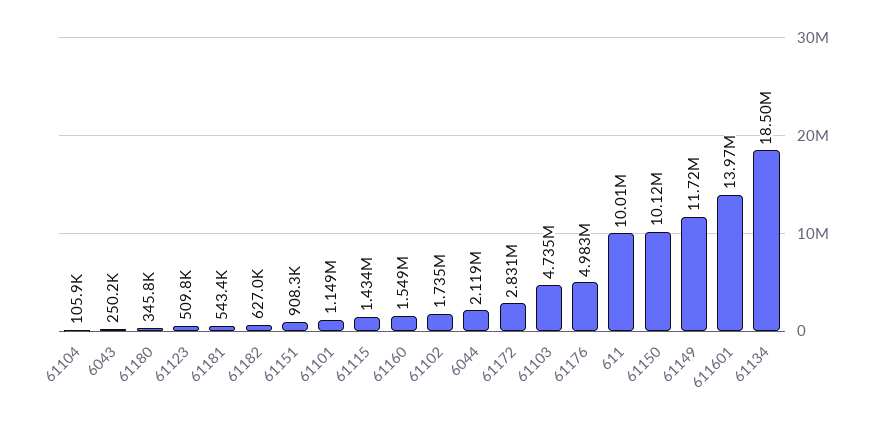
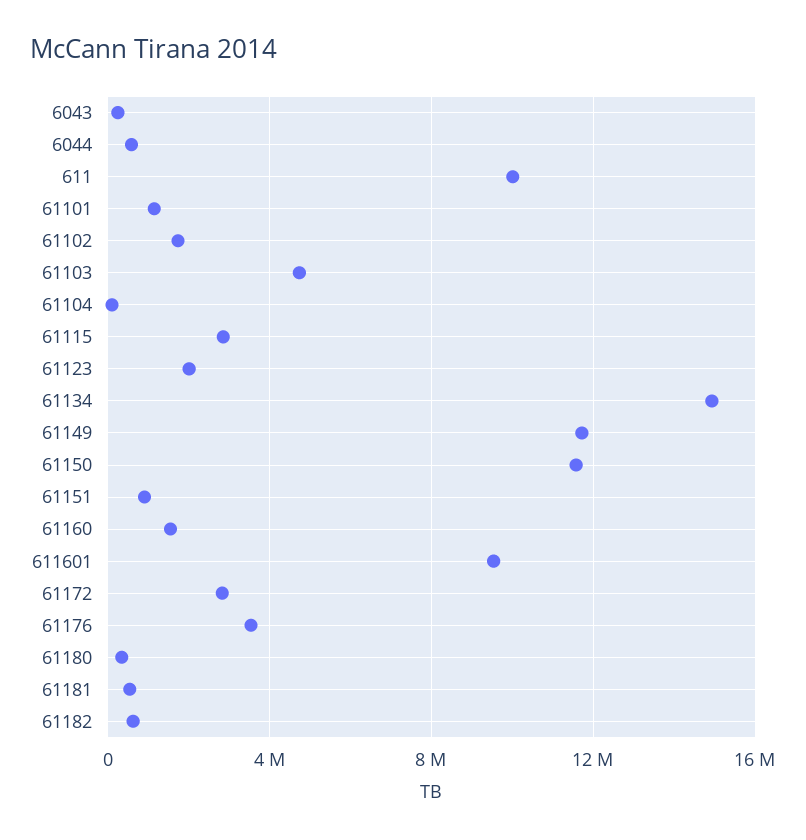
  {
    "61104": 105900,
    "6043": 250200,
    "61180": 345800,
-   "61123": 509800,
+   "61123": 2000000,
    "61181": 543400,
    "61182": 627000,
    "61151": 908300,
    "61101": 1149000,
-   "61115": 1434000,
+   "61115": 3000000,
    "61160": 1549000,
    "61102": 1735000,
-   "6044": 2119000,
+   "6044": 500000,
    "61172": 2831000,
    "61103": 4735000,
-   "61176": 4983000,
+   "61176": 3500000,
    "611": 10010000,
-   "61150": 10120000,
+   "61150": 11500000,
    "61149": 11720000,
-   "611601": 13970000,
+   "611601": 9500000,
-   "61134": 18500000
+   "61134": 15000000
  }

